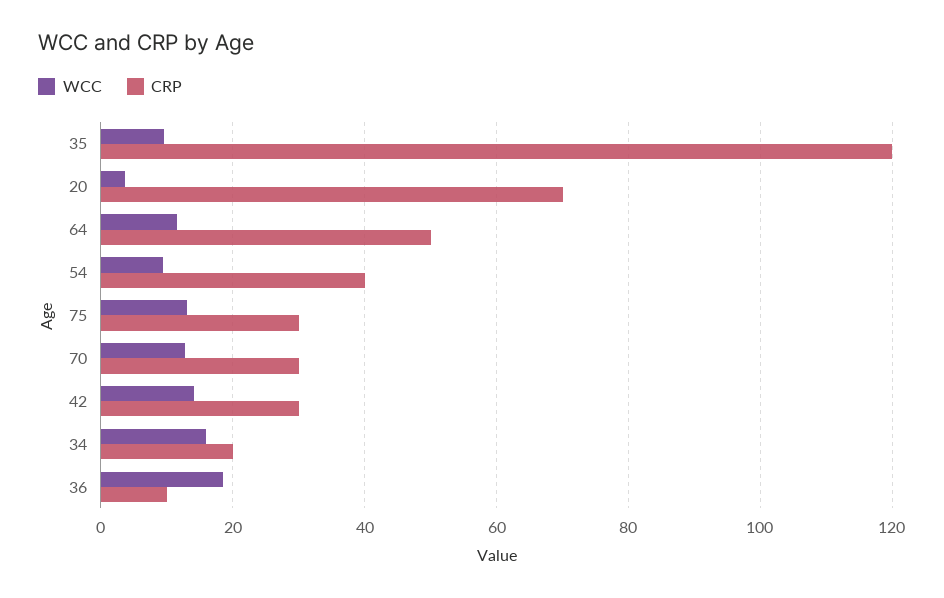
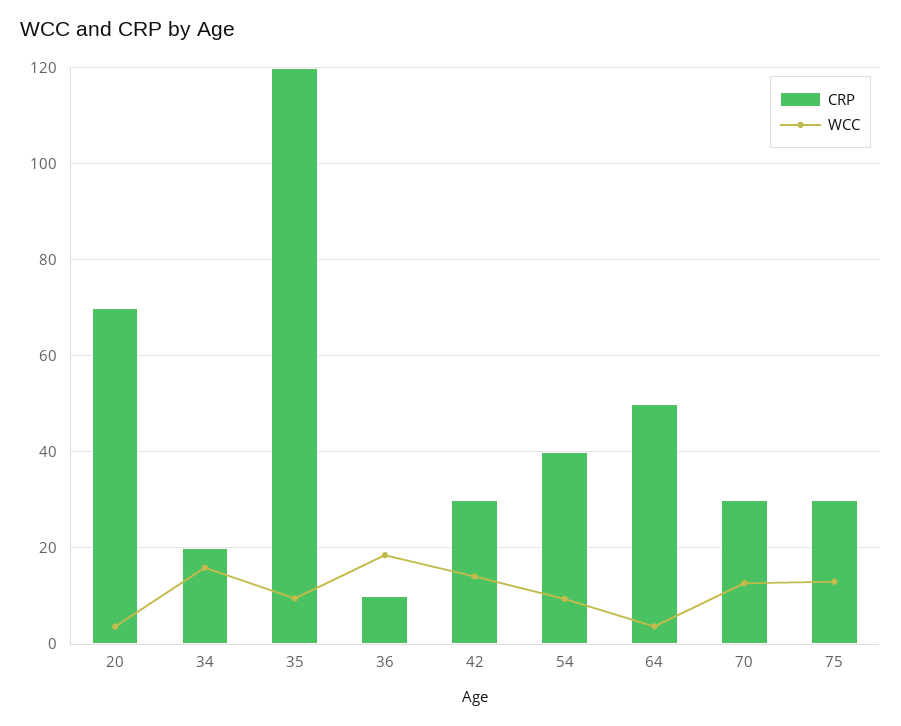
  {
    "WCC": {
      "35": 10,
      "20": 4,
-     "64": 12,
+     "64": 4,
      "54": 10,
      "75": 14,
      "70": 12,
      "42": 14,
      "34": 16,
      "36": 18
    },
    "CRP": {
      "35": 120,
      "20": 70,
      "64": 50,
      "54": 40,
      "75": 30,
      "70": 30,
      "42": 30,
      "34": 20,
      "36": 10
    }
  }

